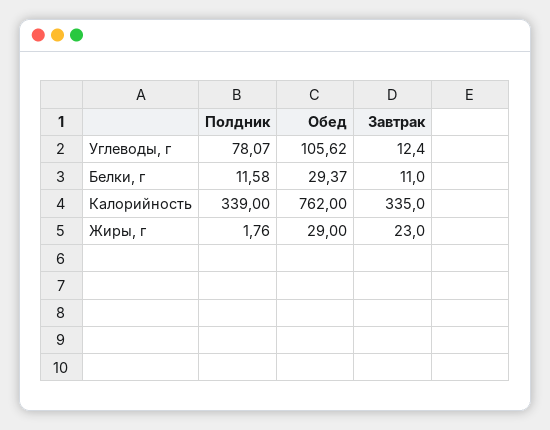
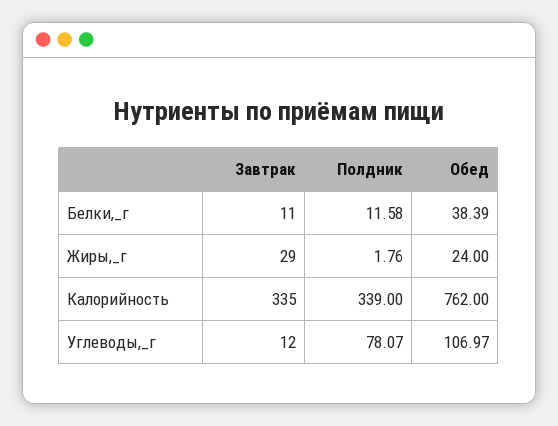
  {
    "Полдник": {
      "Углеводы, г": 78.07,
      "Белки, г": 11.58,
      "Калорийность": 339,
      "Жиры, г": 1.76
    },
    "Обед": {
-     "Углеводы, г": 105.62,
+     "Углеводы, г": 106.97,
-     "Белки, г": 29.37,
+     "Белки, г": 38.39,
      "Калорийность": 762,
-     "Жиры, г": 29
+     "Жиры, г": 24
    },
    "Завтрак": {
-     "Углеводы, г": 12.4,
+     "Углеводы, г": 12,
      "Белки, г": 11,
      "Калорийность": 335,
-     "Жиры, г": 23
+     "Жиры, г": 29
    }
  }

